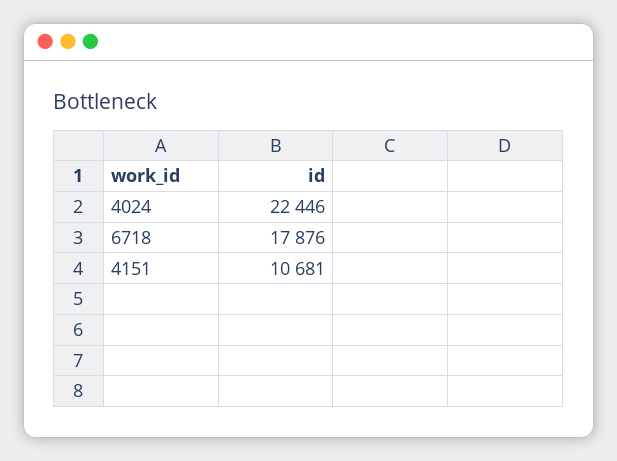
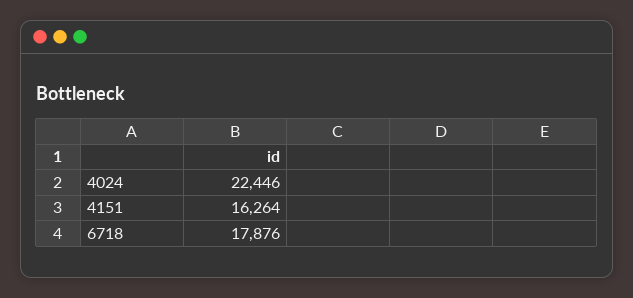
  {
    "4024": 22446,
    "6718": 17876,
-   "4151": 10681
+   "4151": 16264
  }

